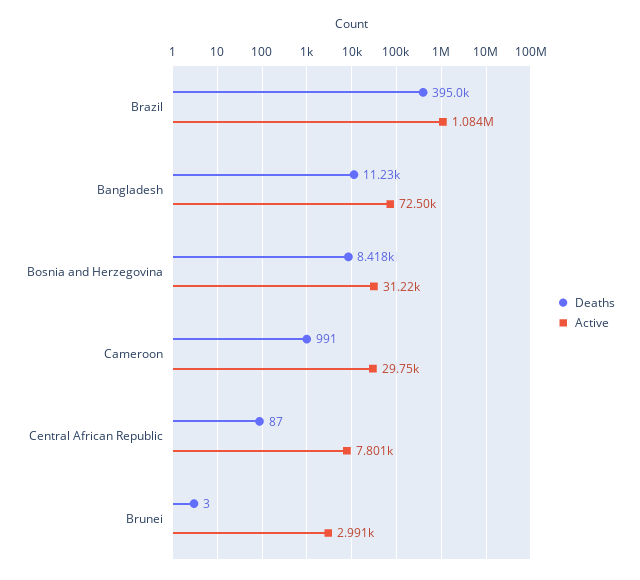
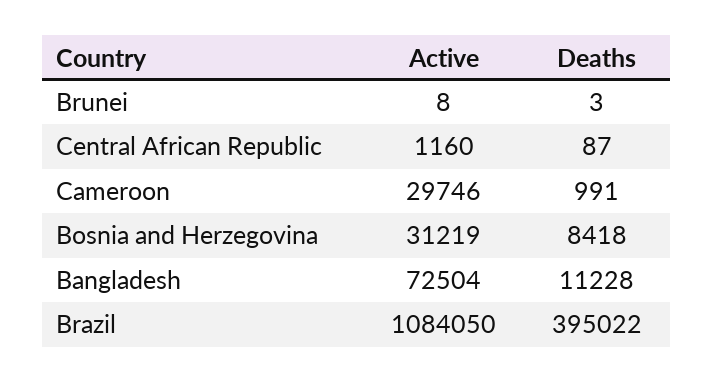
  {
    "Deaths": {
      "Brazil": 395022,
      "Bangladesh": 11228,
      "Bosnia and Herzegovina": 8418,
      "Cameroon": 991,
      "Central African Republic": 87,
      "Brunei": 3
    },
    "Active": {
      "Brazil": 1084050,
      "Bangladesh": 72504,
      "Bosnia and Herzegovina": 31219,
      "Cameroon": 29746,
-     "Central African Republic": 7801,
+     "Central African Republic": 1160,
-     "Brunei": 2991
+     "Brunei": 8
    }
  }

